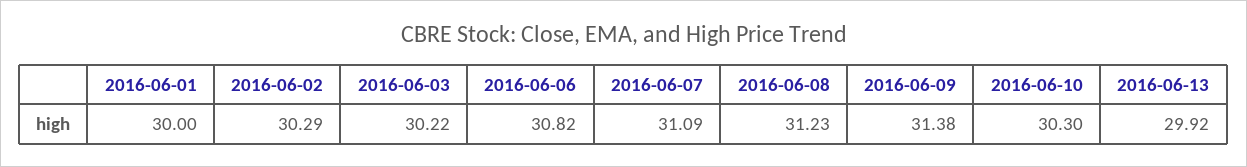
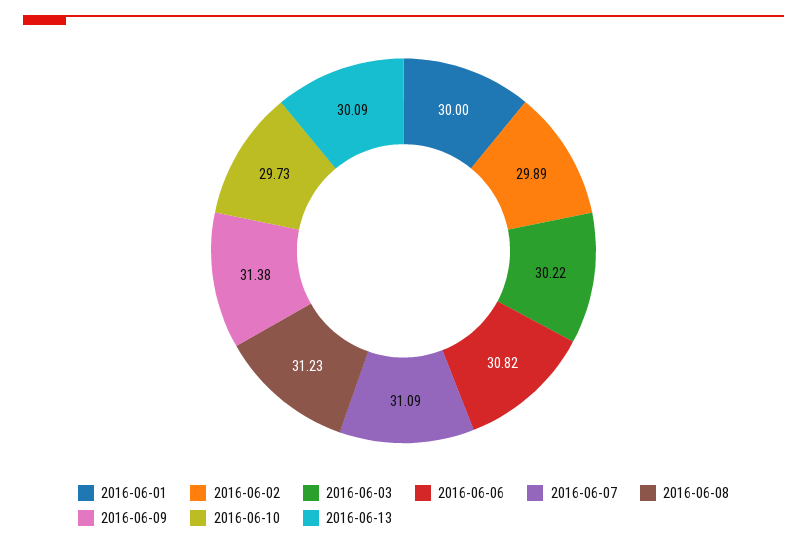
  {
    "2016-06-01": 30,
-   "2016-06-02": 30.29,
+   "2016-06-02": 29.89,
    "2016-06-03": 30.22,
    "2016-06-06": 30.82,
    "2016-06-07": 31.09,
    "2016-06-08": 31.23,
    "2016-06-09": 31.38,
-   "2016-06-10": 30.3,
+   "2016-06-10": 29.73,
-   "2016-06-13": 29.92
+   "2016-06-13": 30.09
  }

